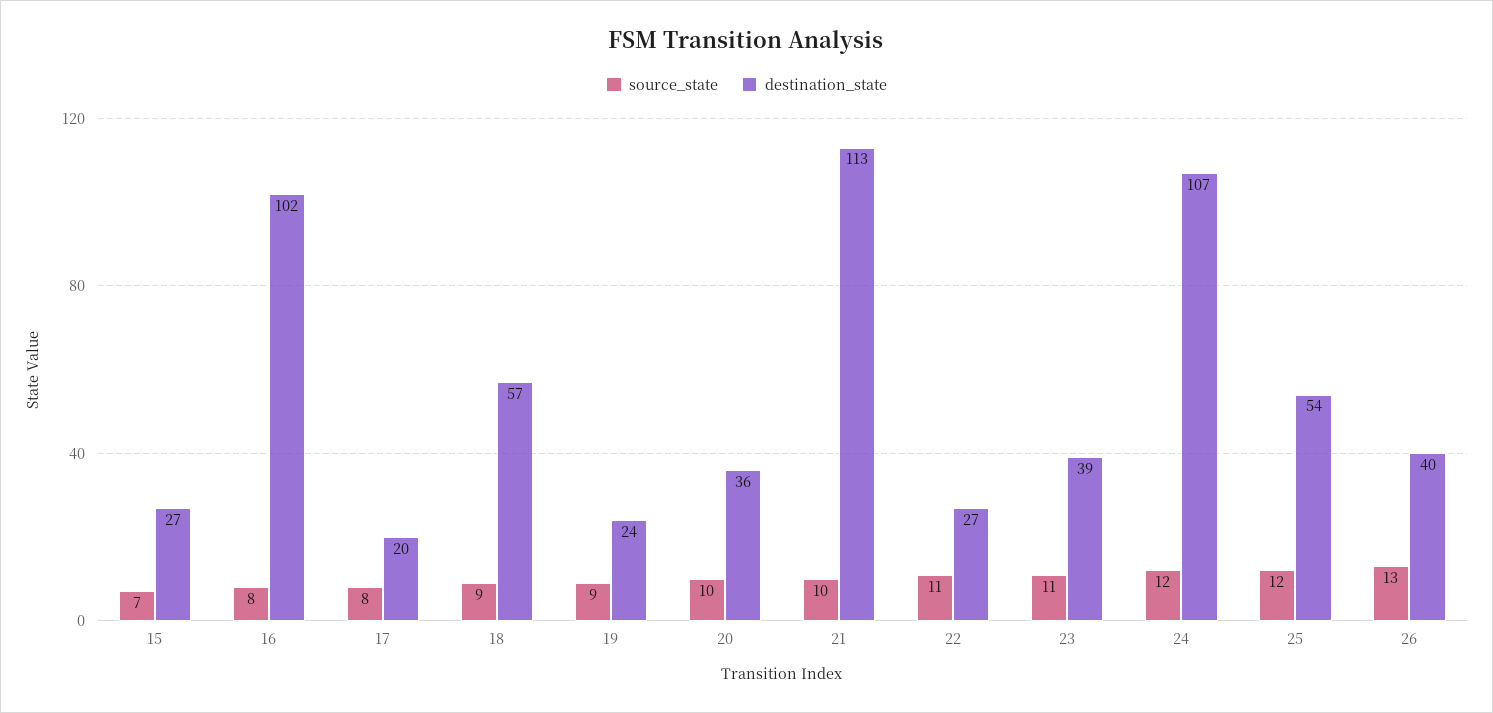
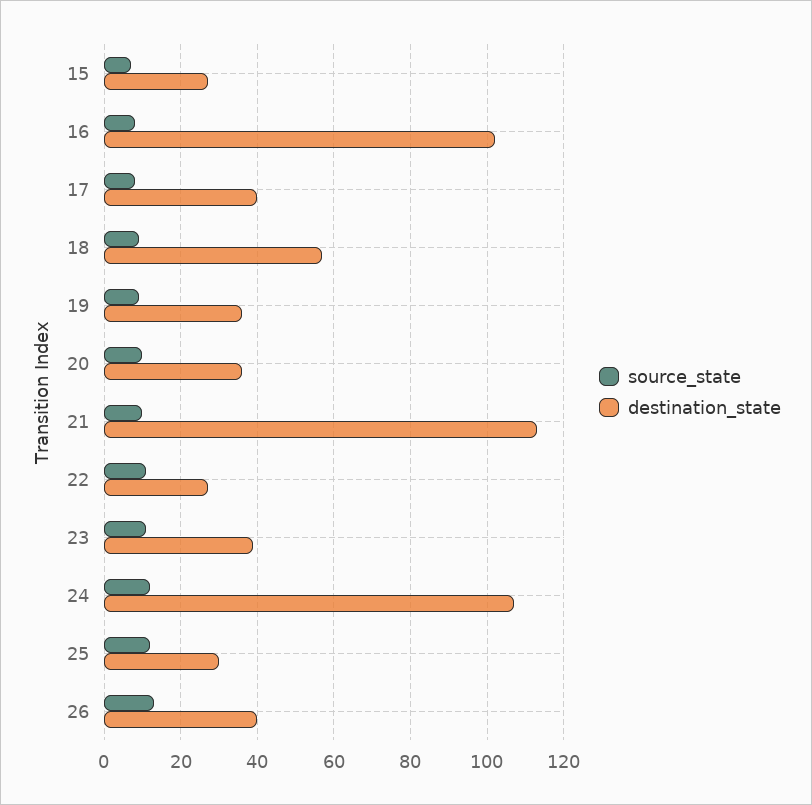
  {
    "source_state": {
      "15": 7,
      "16": 8,
      "17": 8,
      "18": 9,
      "19": 9,
      "20": 10,
      "21": 10,
      "22": 11,
      "23": 11,
      "24": 12,
      "25": 12,
      "26": 13
    },
    "destination_state": {
      "15": 27,
      "16": 102,
-     "17": 20,
+     "17": 40,
      "18": 57,
-     "19": 24,
+     "19": 35,
      "20": 36,
      "21": 113,
      "22": 27,
      "23": 39,
      "24": 107,
-     "25": 54,
+     "25": 30,
      "26": 40
    }
  }

